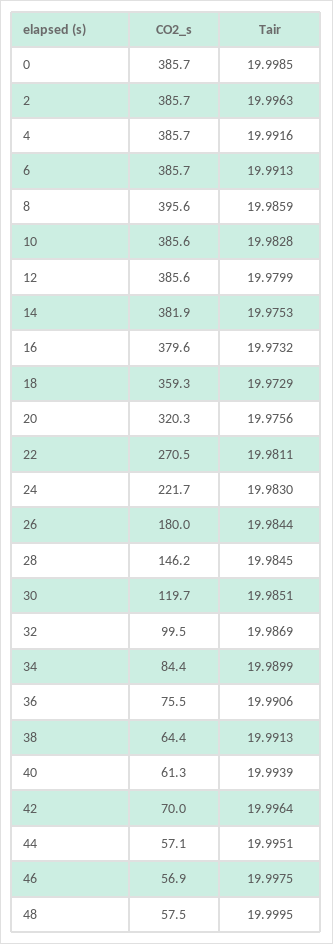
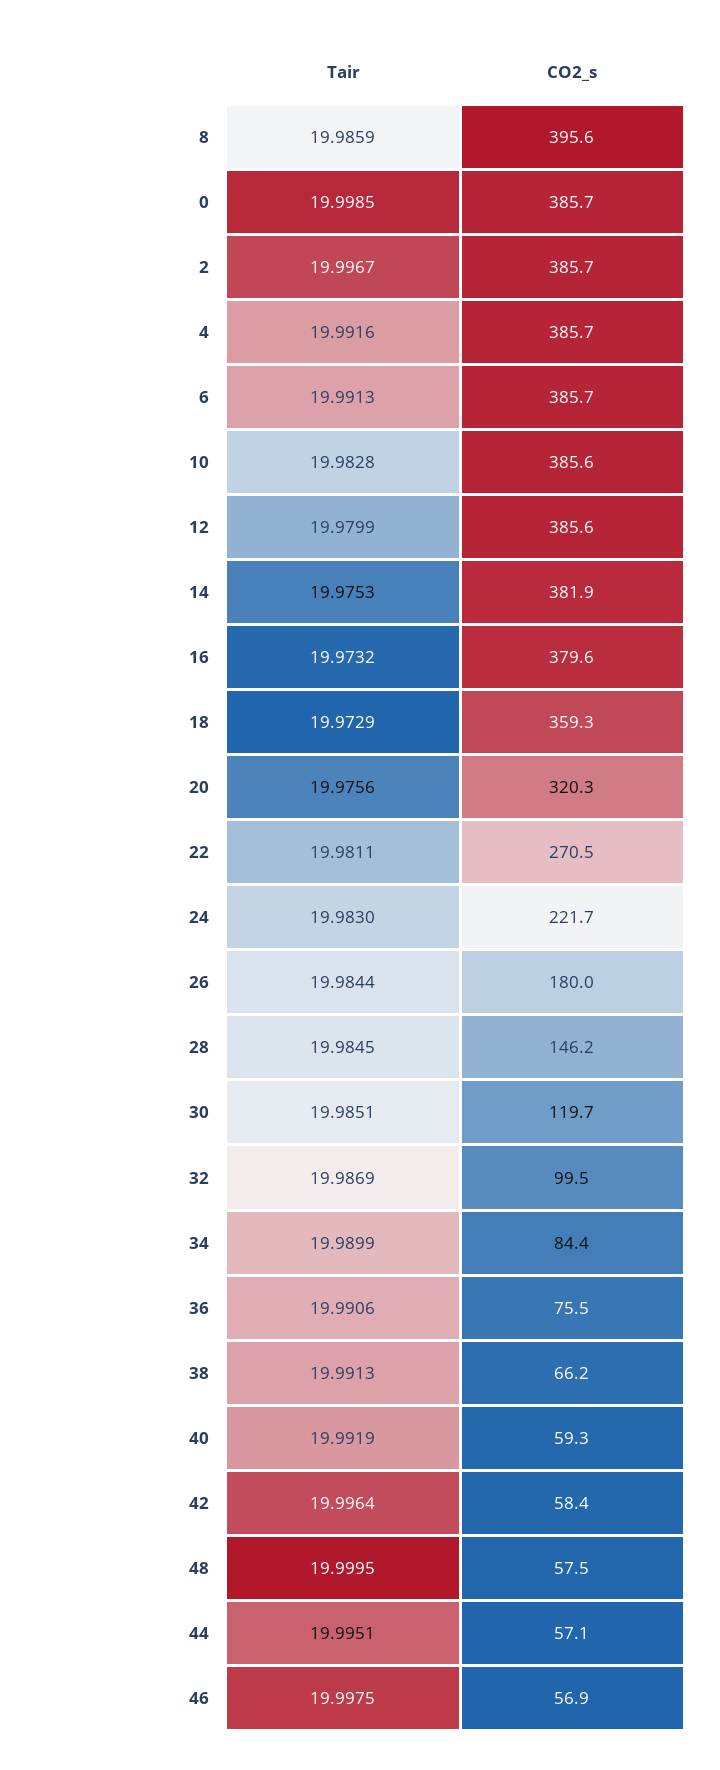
  {
    "CO2_s": {
      "0": 385.7,
      "2": 385.7,
      "4": 385.7,
      "6": 385.7,
      "8": 395.6,
      "10": 385.6,
      "12": 385.6,
      "14": 381.9,
      "16": 379.6,
      "18": 359.3,
      "20": 320.3,
      "22": 270.5,
      "24": 221.7,
      "26": 180,
      "28": 146.2,
      "30": 119.7,
      "32": 99.5,
      "34": 84.4,
      "36": 75.5,
-     "38": 64.4,
+     "38": 66.2,
-     "40": 61.3,
+     "40": 59.3,
-     "42": 70,
+     "42": 58.4,
      "44": 57.1,
      "46": 56.9,
      "48": 57.5
    },
    "Tair": {
      "0": 19.9985,
-     "2": 19.9963,
+     "2": 19.9967,
      "4": 19.9916,
      "6": 19.9913,
      "8": 19.9859,
      "10": 19.9828,
      "12": 19.9799,
      "14": 19.9753,
      "16": 19.9732,
      "18": 19.9729,
      "20": 19.9756,
      "22": 19.9811,
      "24": 19.983,
      "26": 19.9844,
      "28": 19.9845,
      "30": 19.9851,
      "32": 19.9869,
      "34": 19.9899,
      "36": 19.9906,
      "38": 19.9913,
-     "40": 19.9939,
+     "40": 19.9919,
      "42": 19.9964,
      "44": 19.9951,
      "46": 19.9975,
      "48": 19.9995
    }
  }

